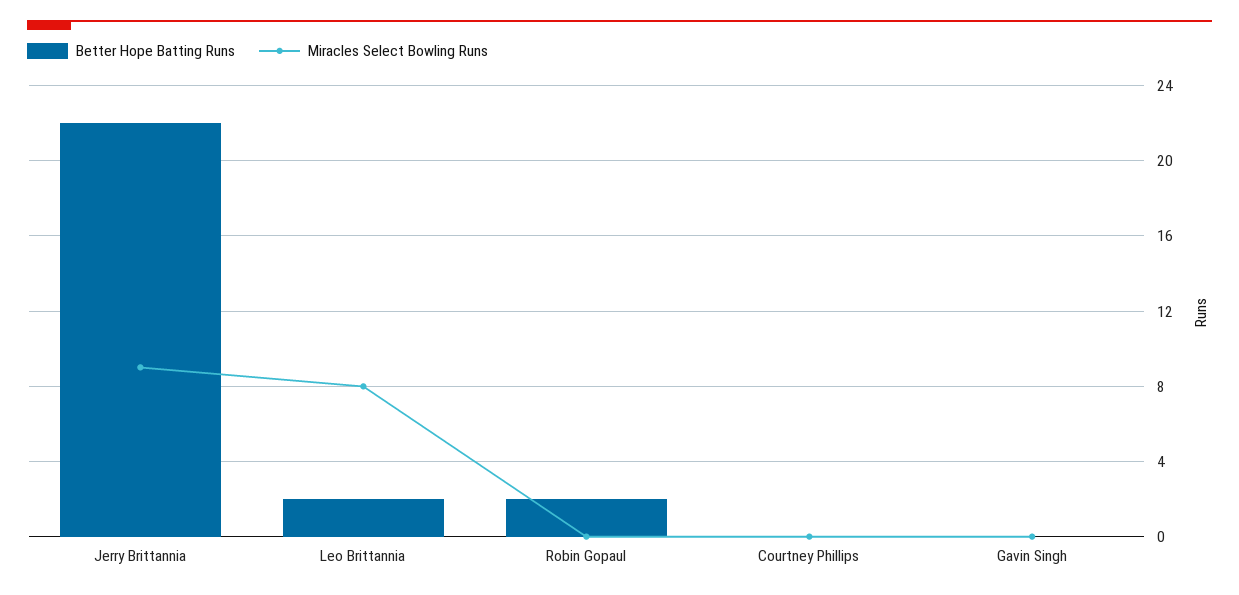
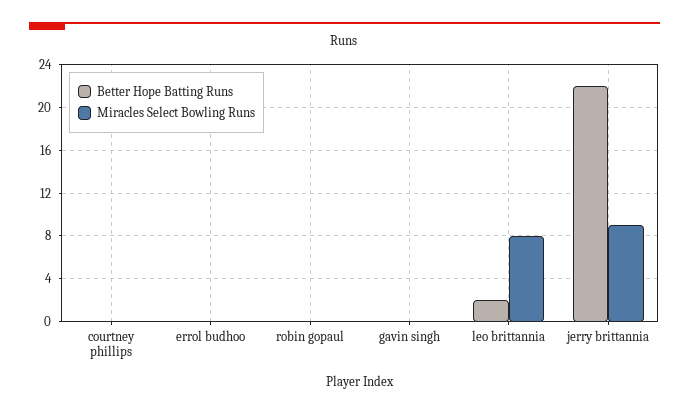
  {
    "Better Hope Batting Runs": {
      "Jerry Brittannia": 22,
      "Leo Brittannia": 2,
-     "Robin Gopaul": 2,
+     "Robin Gopaul": 0,
      "Courtney Phillips": 0,
-     "Gavin Singh": 0
+     "Gavin Singh": 0,
+     "errol budhoo": 0
    },
    "Miracles Select Bowling Runs": {
      "Jerry Brittannia": 9,
      "Leo Brittannia": 8,
      "Robin Gopaul": 0,
      "Courtney Phillips": 0,
-     "Gavin Singh": 0
+     "Gavin Singh": 0,
+     "errol budhoo": 0
    }
  }

